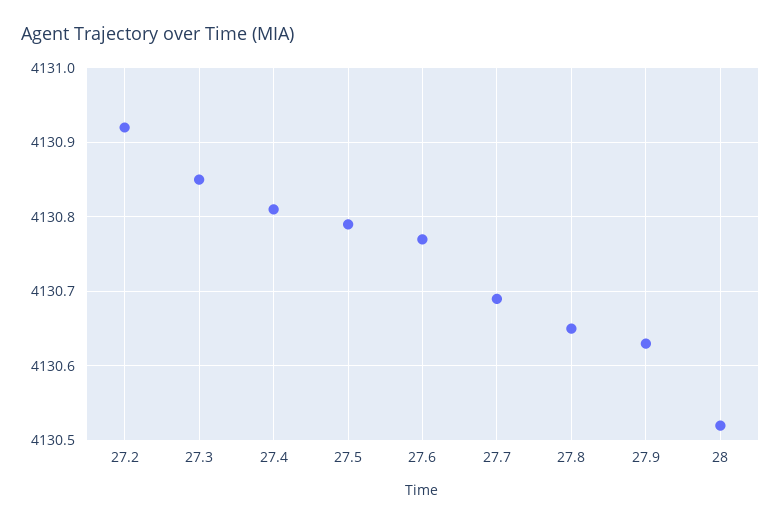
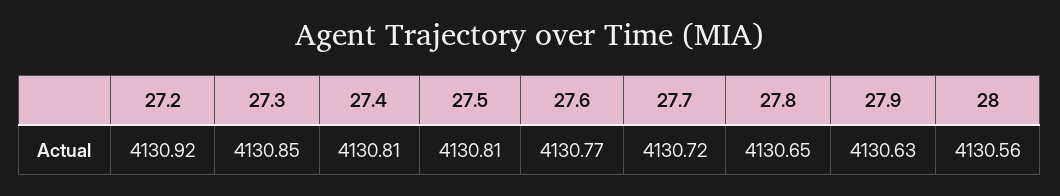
  {
    "27.2": 4130.92,
    "27.3": 4130.85,
    "27.4": 4130.81,
-   "27.5": 4130.79,
+   "27.5": 4130.81,
    "27.6": 4130.77,
-   "27.7": 4130.69,
+   "27.7": 4130.72,
    "27.8": 4130.65,
    "27.9": 4130.63,
-   "28": 4130.52
+   "28": 4130.56
  }

